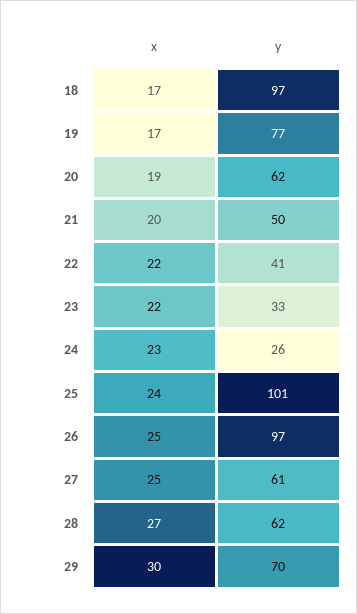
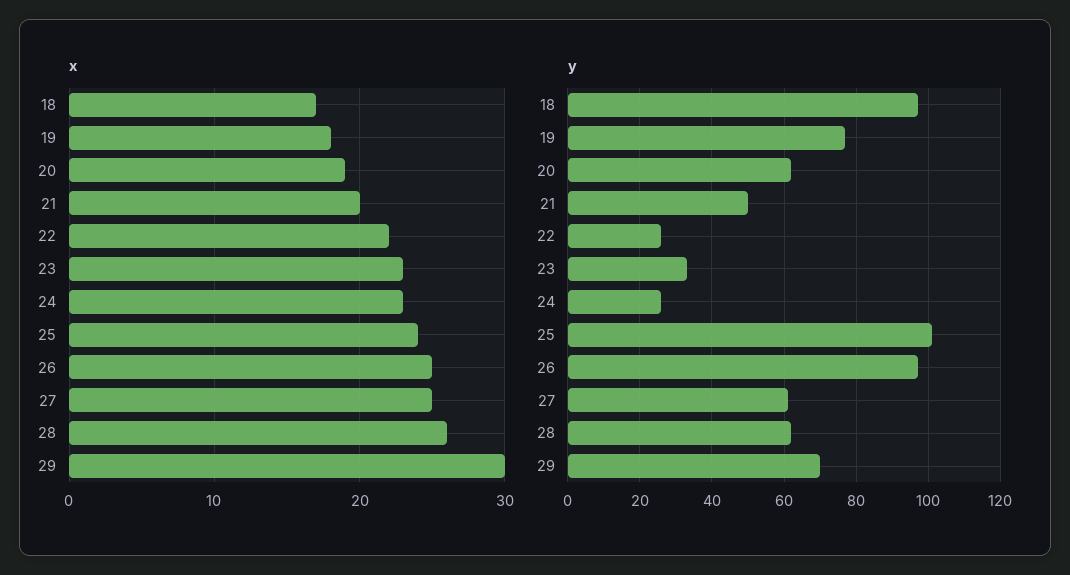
  {
    "x": {
      "18": 17,
-     "19": 17,
+     "19": 18,
      "20": 19,
      "21": 20,
      "22": 22,
-     "23": 22,
+     "23": 23,
      "24": 23,
      "25": 24,
      "26": 25,
      "27": 25,
-     "28": 27,
+     "28": 26,
      "29": 30
    },
    "y": {
      "18": 97,
      "19": 77,
      "20": 62,
      "21": 50,
-     "22": 41,
+     "22": 25,
      "23": 33,
      "24": 26,
      "25": 101,
      "26": 97,
      "27": 61,
      "28": 62,
      "29": 70
    }
  }

